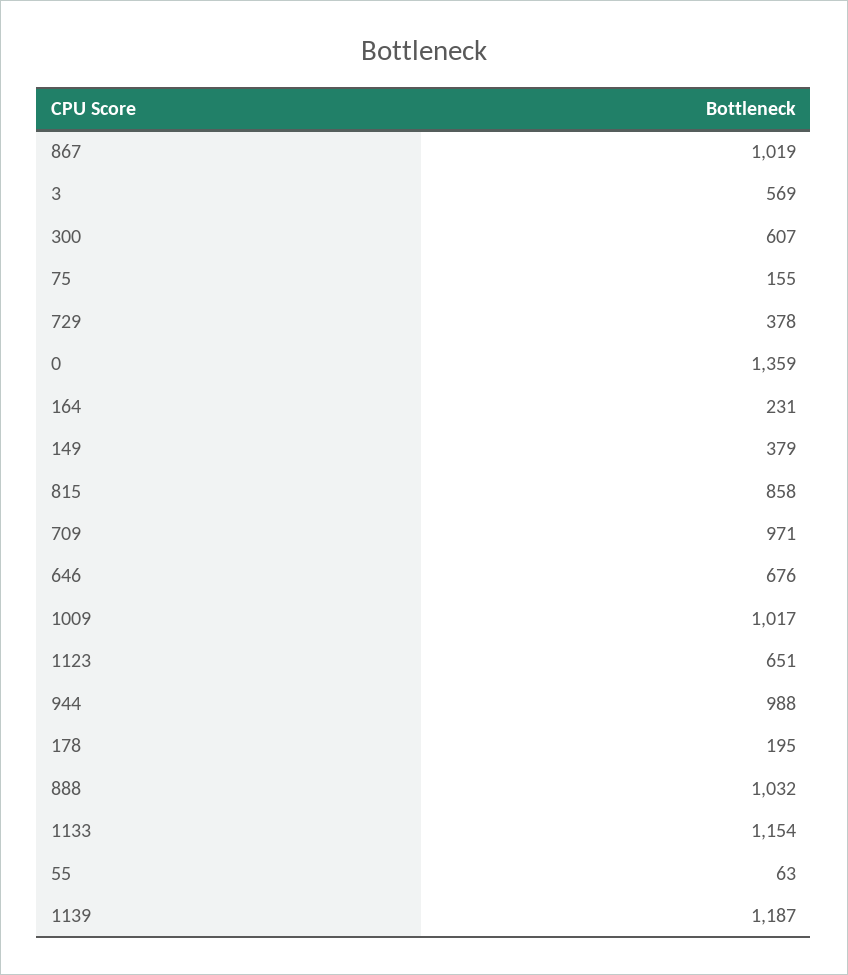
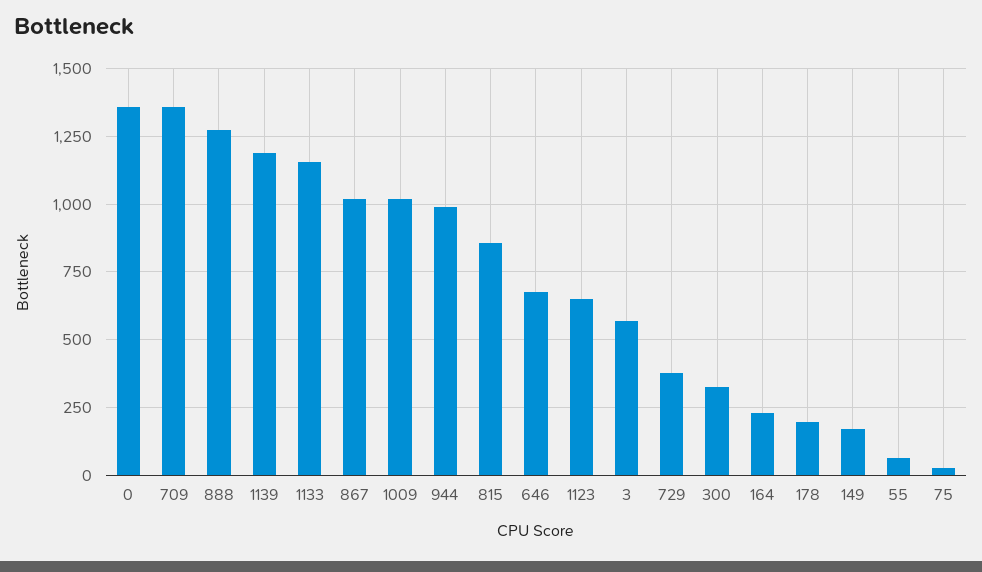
  {
    "867": 1019,
    "3": 569,
-   "300": 607,
+   "300": 325,
-   "75": 155,
+   "75": 25,
    "729": 378,
    "0": 1359,
    "164": 231,
-   "149": 379,
+   "149": 175,
    "815": 858,
-   "709": 971,
+   "709": 1350,
    "646": 676,
    "1009": 1017,
    "1123": 651,
    "944": 988,
    "178": 195,
-   "888": 1032,
+   "888": 1275,
    "1133": 1154,
    "55": 63,
    "1139": 1187
  }

